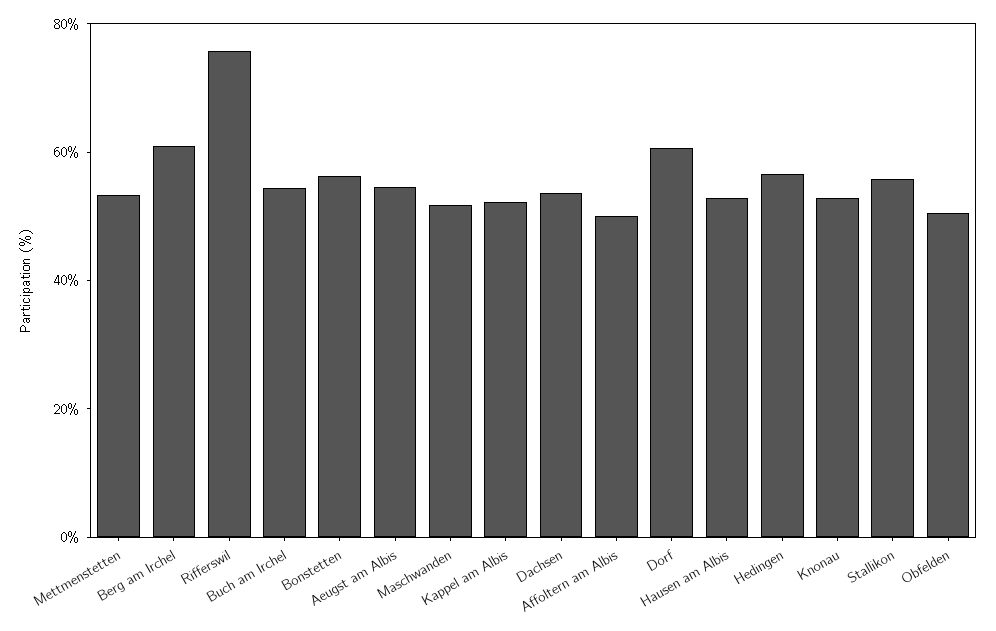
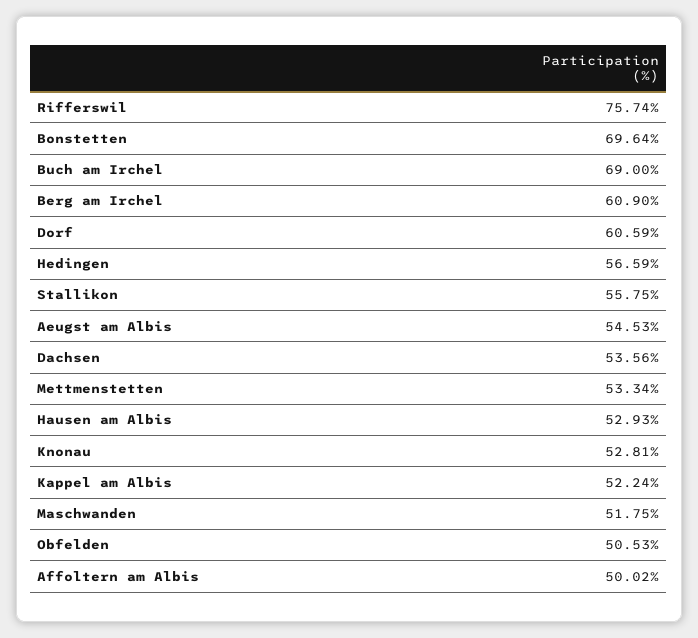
  {
    "Mettmenstetten": 53.34,
    "Berg am Irchel": 60.9,
    "Rifferswil": 75.74,
-   "Buch am Irchel": 55,
+   "Buch am Irchel": 69,
-   "Bonstetten": 55,
+   "Bonstetten": 69.64,
    "Aeugst am Albis": 54.53,
    "Maschwanden": 51.75,
    "Kappel am Albis": 52.24,
    "Dachsen": 53.56,
    "Affoltern am Albis": 50.02,
    "Dorf": 60.59,
    "Hausen am Albis": 52.93,
    "Hedingen": 56.59,
    "Knonau": 52.81,
    "Stallikon": 55.75,
    "Obfelden": 50.53
  }

